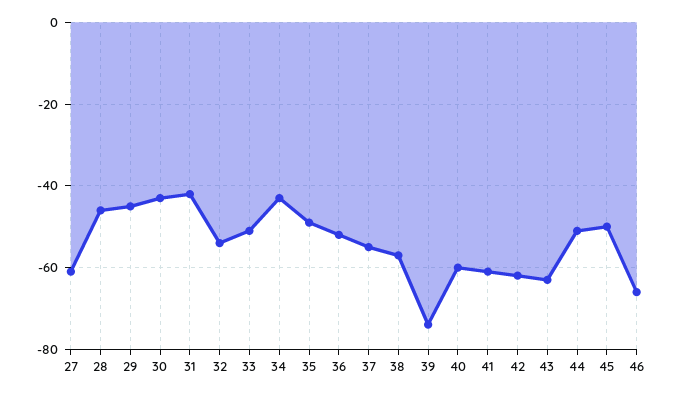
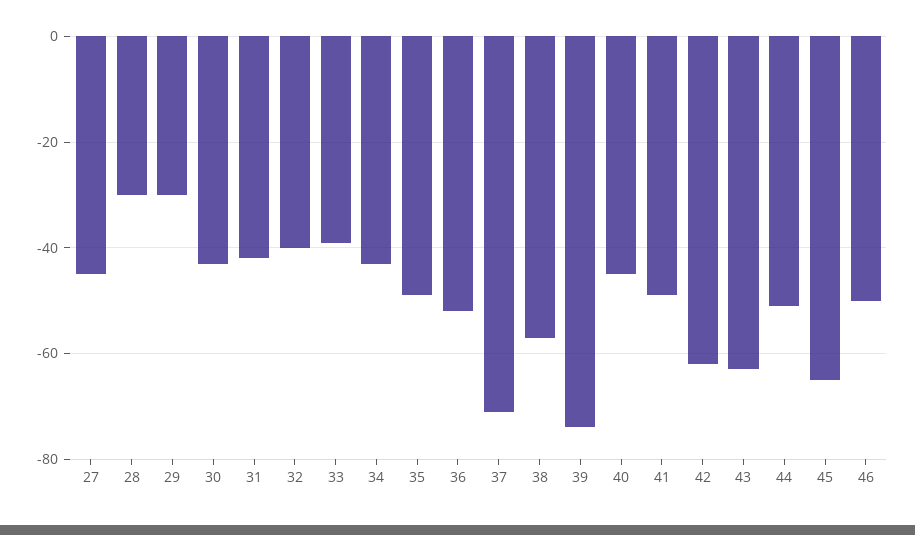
  {
-   "27": -60,
+   "27": -45,
-   "28": -45,
+   "28": -30,
-   "29": -45,
+   "29": -30,
    "30": -45,
    "31": -40,
-   "32": -55,
+   "32": -40,
-   "33": -50,
+   "33": -40,
    "34": -45,
    "35": -50,
    "36": -50,
-   "37": -55,
+   "37": -70,
    "38": -55,
    "39": -75,
-   "40": -60,
+   "40": -45,
-   "41": -60,
+   "41": -50,
    "42": -60,
    "43": -65,
    "44": -50,
-   "45": -50,
+   "45": -65,
-   "46": -65
+   "46": -50
  }

